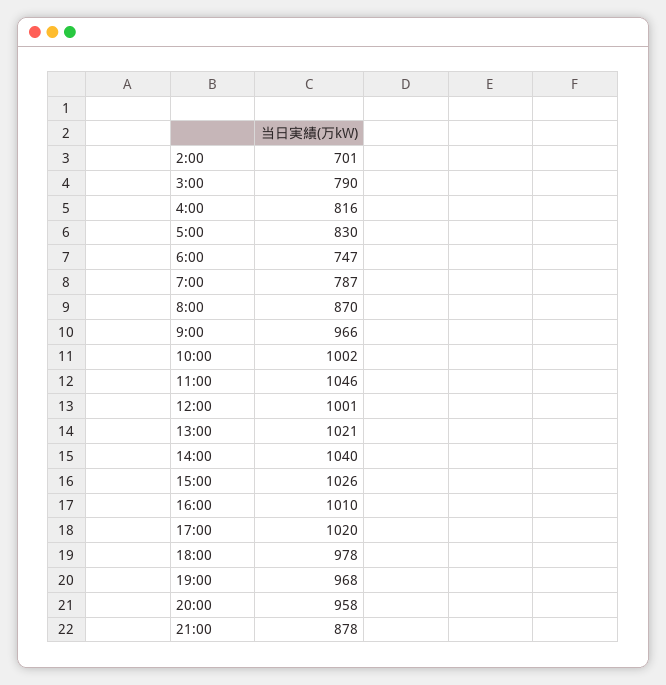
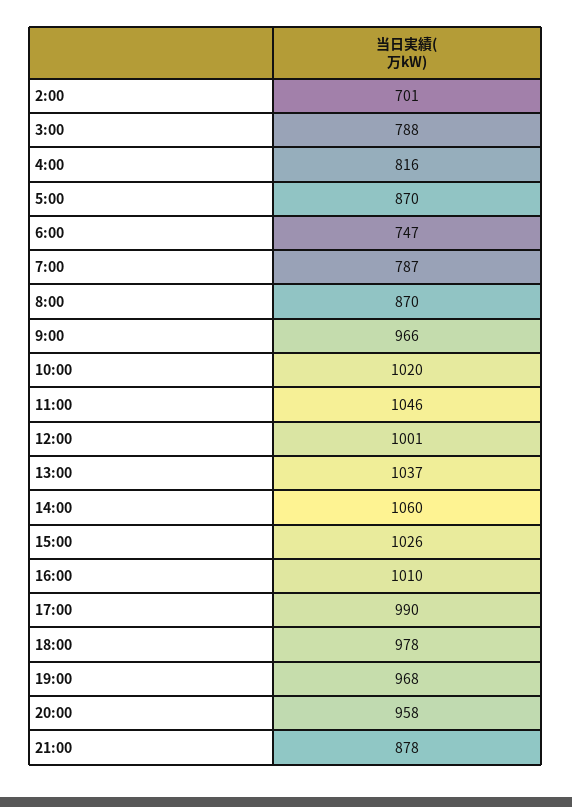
  {
    "2:00": 701,
-   "3:00": 790,
+   "3:00": 788,
    "4:00": 816,
-   "5:00": 830,
+   "5:00": 870,
    "6:00": 747,
    "7:00": 787,
    "8:00": 870,
    "9:00": 966,
-   "10:00": 1002,
+   "10:00": 1020,
    "11:00": 1046,
    "12:00": 1001,
-   "13:00": 1021,
+   "13:00": 1037,
-   "14:00": 1040,
+   "14:00": 1060,
    "15:00": 1026,
    "16:00": 1010,
-   "17:00": 1020,
+   "17:00": 990,
    "18:00": 978,
    "19:00": 968,
    "20:00": 958,
    "21:00": 878
  }

